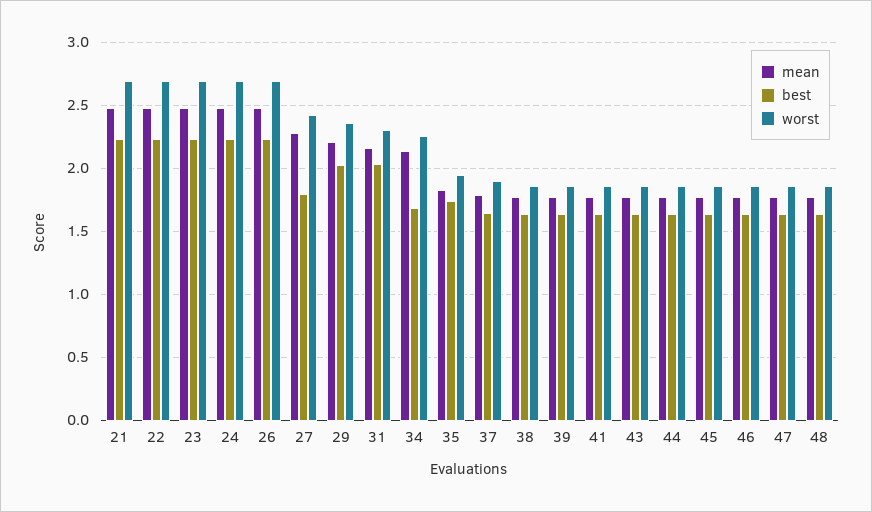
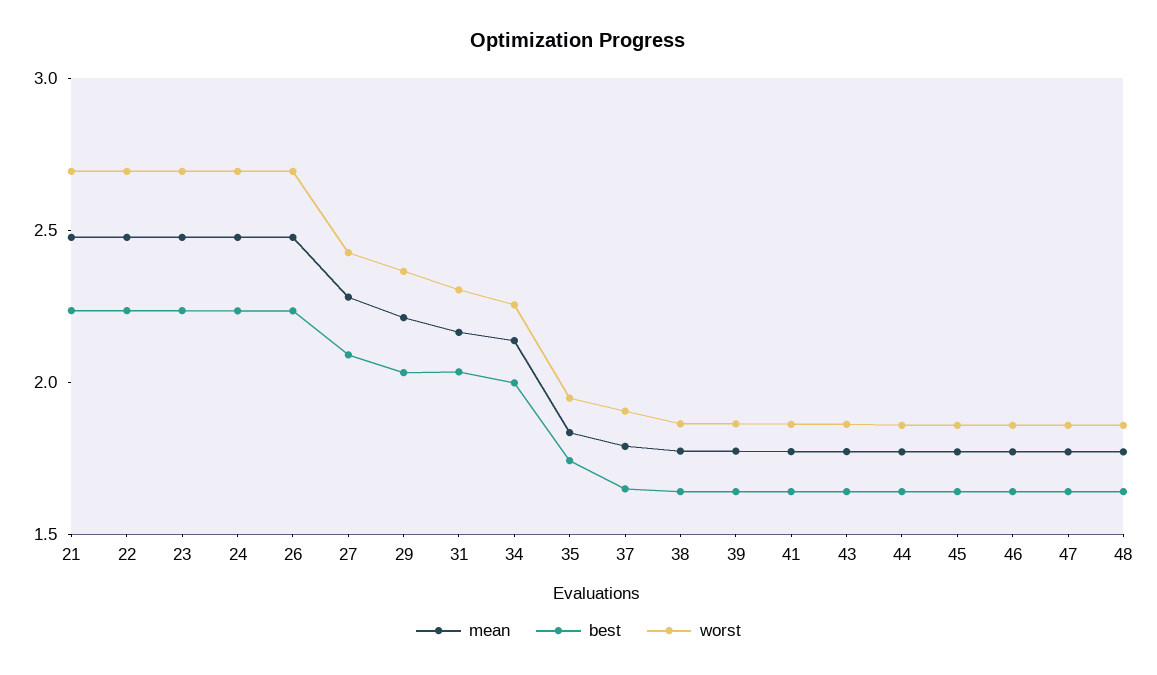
  {
    "mean": {
      "21": 2.5,
      "22": 2.5,
      "23": 2.5,
      "24": 2.5,
      "26": 2.5,
      "27": 2.3,
      "29": 2.2,
      "31": 2.15,
      "34": 2.15,
      "35": 1.85,
      "37": 1.8,
      "38": 1.75,
      "39": 1.75,
      "41": 1.75,
      "43": 1.75,
      "44": 1.75,
      "45": 1.75,
      "46": 1.75,
      "47": 1.75,
      "48": 1.75
    },
    "best": {
      "21": 2.25,
      "22": 2.25,
      "23": 2.25,
      "24": 2.25,
      "26": 2.25,
-     "27": 1.8,
+     "27": 2.1,
      "29": 2.05,
      "31": 2.05,
-     "34": 1.7,
+     "34": 2,
      "35": 1.75,
      "37": 1.65,
      "38": 1.65,
      "39": 1.65,
      "41": 1.65,
      "43": 1.65,
      "44": 1.65,
      "45": 1.65,
      "46": 1.65,
      "47": 1.65,
      "48": 1.65
    },
    "worst": {
      "21": 2.7,
      "22": 2.7,
      "23": 2.7,
      "24": 2.7,
      "26": 2.7,
      "27": 2.45,
      "29": 2.35,
      "31": 2.3,
      "34": 2.25,
      "35": 1.95,
      "37": 1.9,
      "38": 1.85,
      "39": 1.85,
      "41": 1.85,
      "43": 1.85,
      "44": 1.85,
      "45": 1.85,
      "46": 1.85,
      "47": 1.85,
      "48": 1.85
    }
  }

